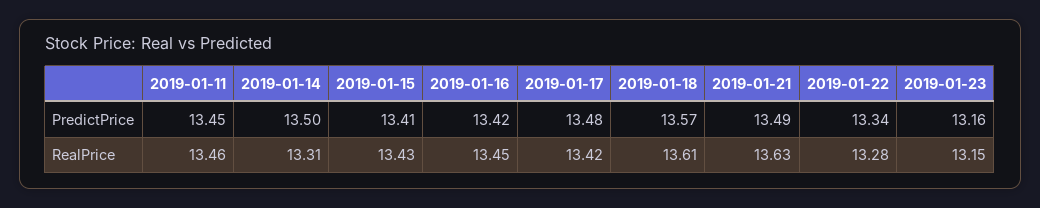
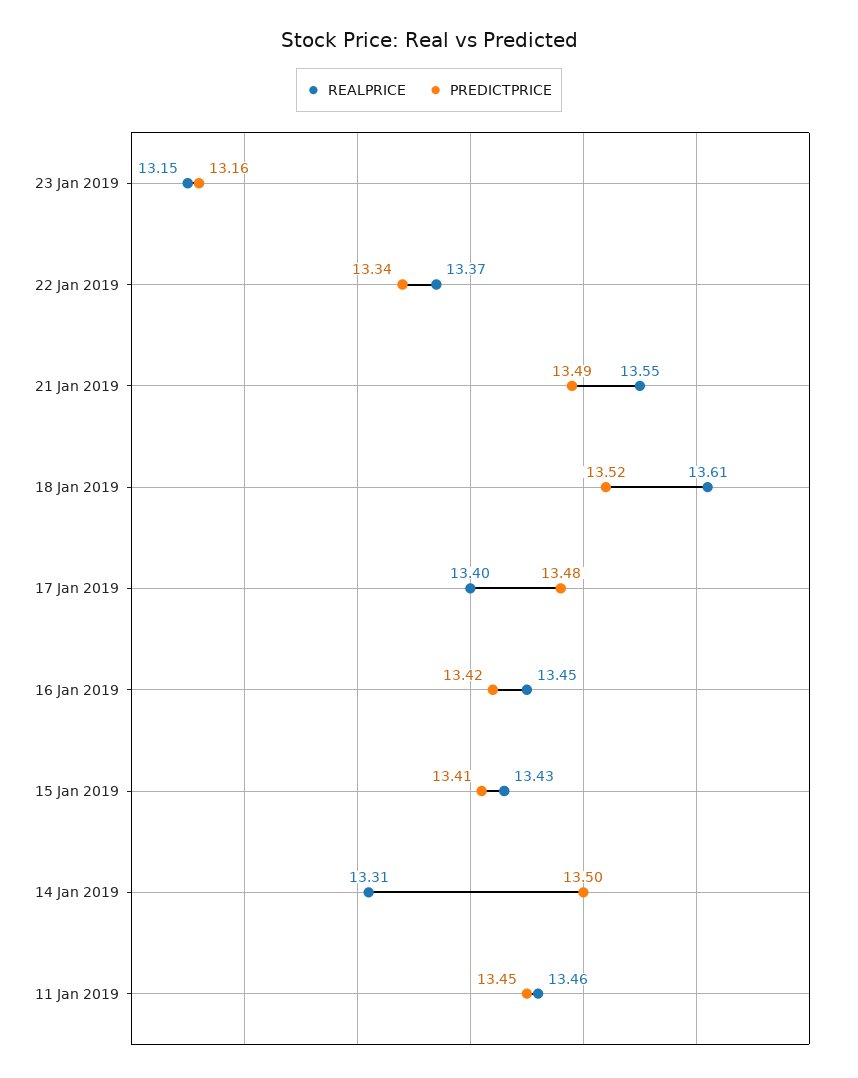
  {
    "PredictPrice": {
      "2019-01-11": 13.45,
      "2019-01-14": 13.5,
      "2019-01-15": 13.41,
      "2019-01-16": 13.42,
      "2019-01-17": 13.48,
-     "2019-01-18": 13.57,
+     "2019-01-18": 13.52,
      "2019-01-21": 13.49,
      "2019-01-22": 13.34,
      "2019-01-23": 13.16
    },
    "RealPrice": {
      "2019-01-11": 13.46,
      "2019-01-14": 13.31,
      "2019-01-15": 13.43,
      "2019-01-16": 13.45,
-     "2019-01-17": 13.42,
+     "2019-01-17": 13.4,
      "2019-01-18": 13.61,
-     "2019-01-21": 13.63,
+     "2019-01-21": 13.55,
-     "2019-01-22": 13.28,
+     "2019-01-22": 13.37,
      "2019-01-23": 13.15
    }
  }

